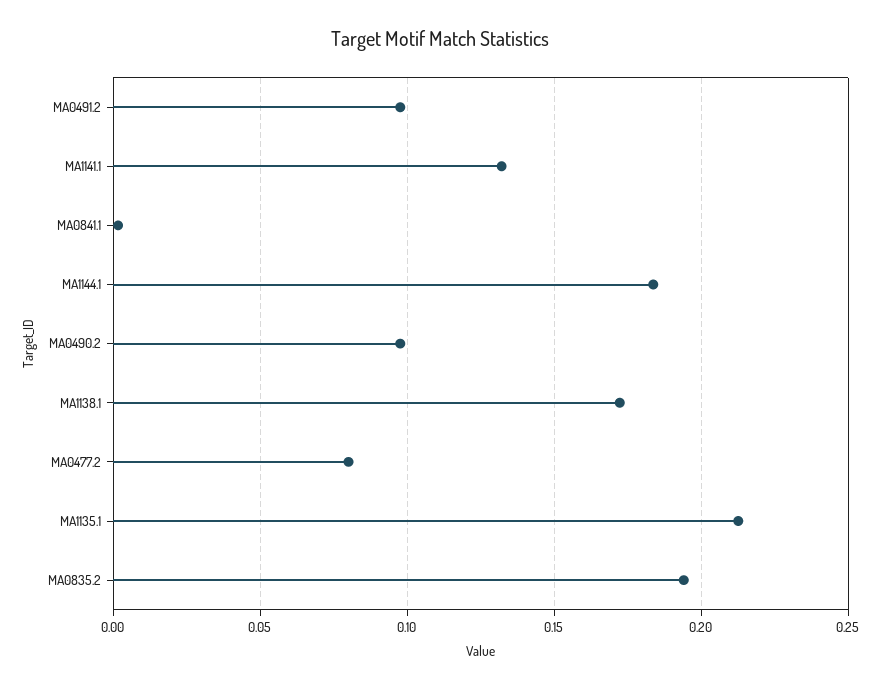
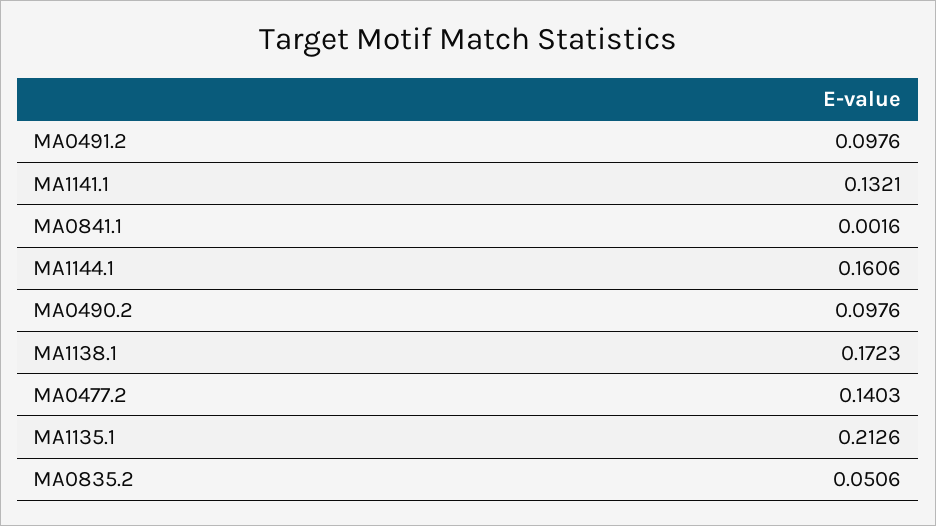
  {
    "MA0491.2": 0.0976,
    "MA1141.1": 0.1321,
    "MA0841.1": 0.0016,
-   "MA1144.1": 0.185,
+   "MA1144.1": 0.1606,
    "MA0490.2": 0.0976,
    "MA1138.1": 0.1723,
-   "MA0477.2": 0.08,
+   "MA0477.2": 0.1403,
    "MA1135.1": 0.2126,
-   "MA0835.2": 0.195
+   "MA0835.2": 0.0506
  }

